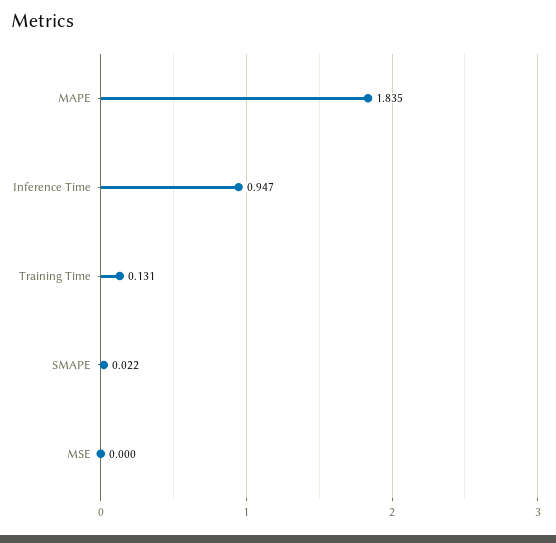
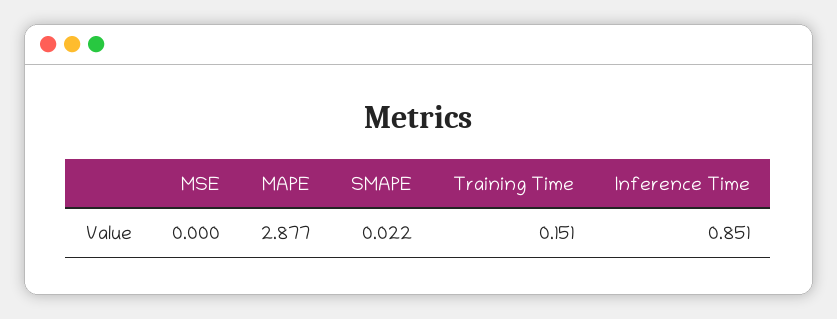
  {
-   "MAPE": 1.835,
+   "MAPE": 2.877,
-   "Inference Time": 0.947,
+   "Inference Time": 0.851,
-   "Training Time": 0.131,
+   "Training Time": 0.151,
    "SMAPE": 0.022,
    "MSE": 0
  }

